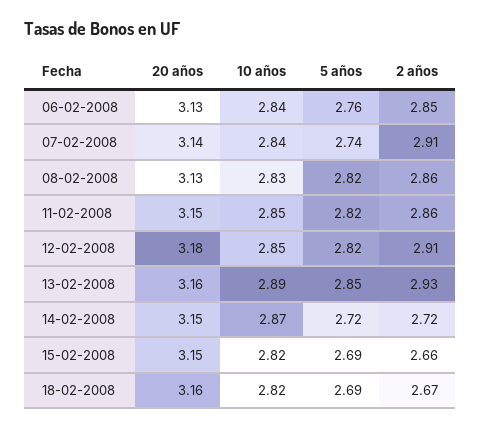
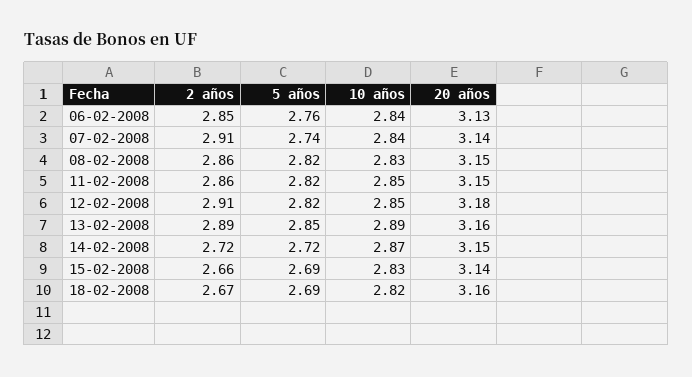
  {
    "20 años": {
      "06-02-2008": 3.13,
      "07-02-2008": 3.14,
-     "08-02-2008": 3.13,
+     "08-02-2008": 3.15,
      "11-02-2008": 3.15,
      "12-02-2008": 3.18,
      "13-02-2008": 3.16,
      "14-02-2008": 3.15,
-     "15-02-2008": 3.15,
+     "15-02-2008": 3.14,
      "18-02-2008": 3.16
    },
    "10 años": {
      "06-02-2008": 2.84,
      "07-02-2008": 2.84,
      "08-02-2008": 2.83,
      "11-02-2008": 2.85,
      "12-02-2008": 2.85,
      "13-02-2008": 2.89,
      "14-02-2008": 2.87,
-     "15-02-2008": 2.82,
+     "15-02-2008": 2.83,
      "18-02-2008": 2.82
    },
    "5 años": {
      "06-02-2008": 2.76,
      "07-02-2008": 2.74,
      "08-02-2008": 2.82,
      "11-02-2008": 2.82,
      "12-02-2008": 2.82,
      "13-02-2008": 2.85,
      "14-02-2008": 2.72,
      "15-02-2008": 2.69,
      "18-02-2008": 2.69
    },
    "2 años": {
      "06-02-2008": 2.85,
      "07-02-2008": 2.91,
      "08-02-2008": 2.86,
      "11-02-2008": 2.86,
      "12-02-2008": 2.91,
-     "13-02-2008": 2.93,
+     "13-02-2008": 2.89,
      "14-02-2008": 2.72,
      "15-02-2008": 2.66,
      "18-02-2008": 2.67
    }
  }

